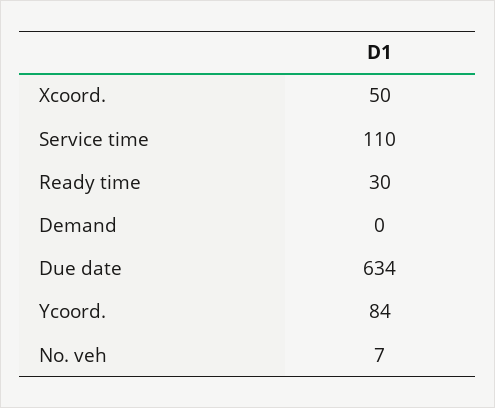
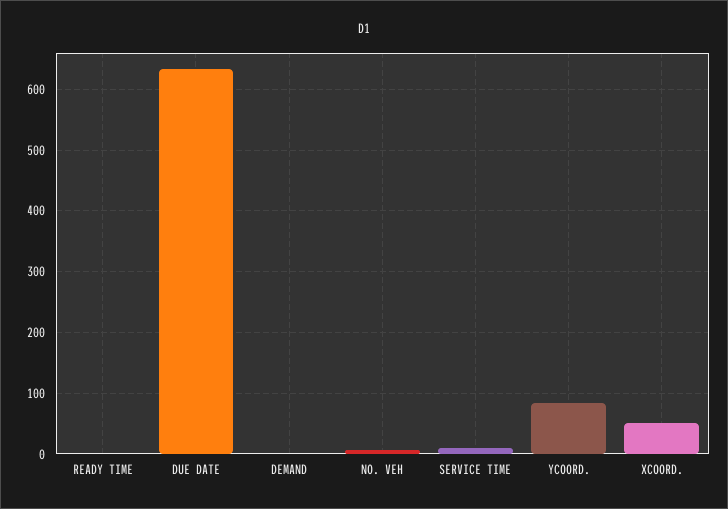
  {
    "Xcoord.": 50,
-   "Service time": 110,
+   "Service time": 10,
-   "Ready time": 30,
+   "Ready time": 0,
    "Demand": 0,
    "Due date": 634,
    "Ycoord.": 84,
    "No. veh": 7
  }

